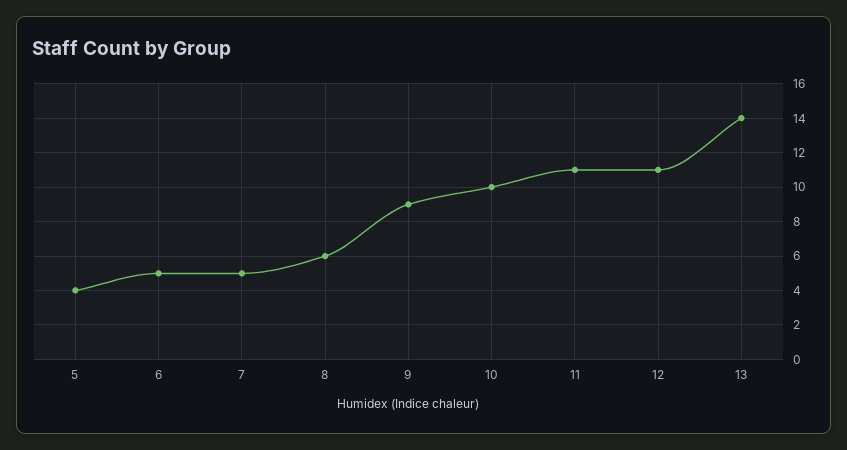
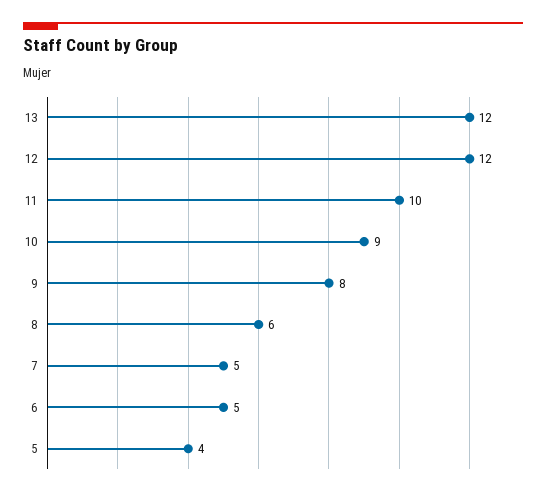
  {
    "5": 4,
    "6": 5,
    "7": 5,
    "8": 6,
-   "9": 9,
+   "9": 8,
-   "10": 10,
+   "10": 9,
-   "11": 11,
+   "11": 10,
-   "12": 11,
+   "12": 12,
-   "13": 14
+   "13": 12
  }

